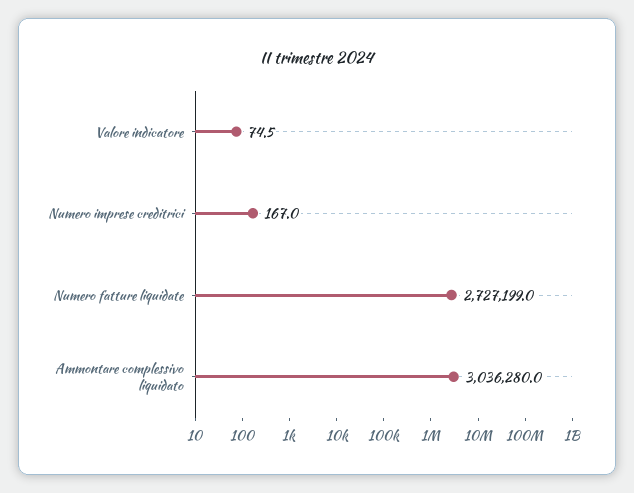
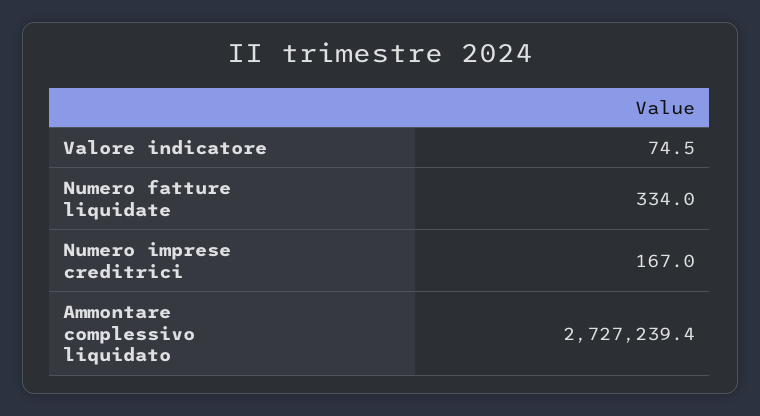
  {
    "Valore indicatore": 74.5,
    "Numero imprese creditrici": 167,
-   "Numero fatture liquidate": 2727199,
+   "Numero fatture liquidate": 334,
-   "Ammontare complessivo liquidato": 3036280
+   "Ammontare complessivo liquidato": 2727239.4
  }

